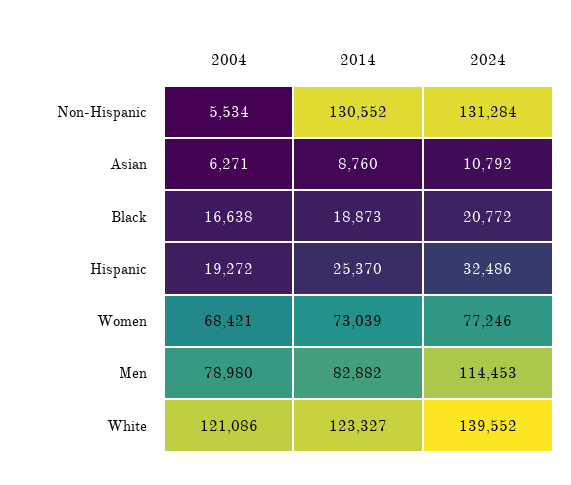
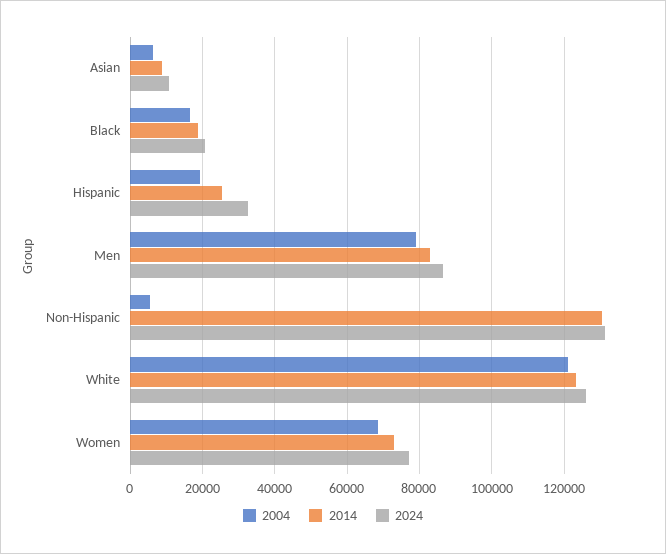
  {
    "2004": {
      "Non-Hispanic": 5534,
      "Asian": 6271,
      "Black": 16638,
      "Hispanic": 19272,
      "Women": 68421,
      "Men": 78980,
      "White": 121086
    },
    "2014": {
      "Non-Hispanic": 130552,
      "Asian": 8760,
      "Black": 18873,
      "Hispanic": 25370,
      "Women": 73039,
      "Men": 82882,
      "White": 123327
    },
    "2024": {
      "Non-Hispanic": 131284,
      "Asian": 10792,
      "Black": 20772,
      "Hispanic": 32486,
      "Women": 77246,
-     "Men": 114453,
+     "Men": 86000,
-     "White": 139552
+     "White": 126000
    }
  }

